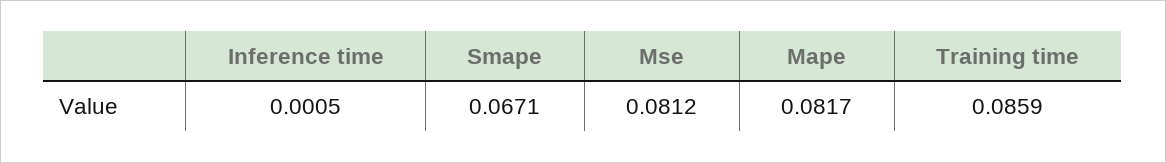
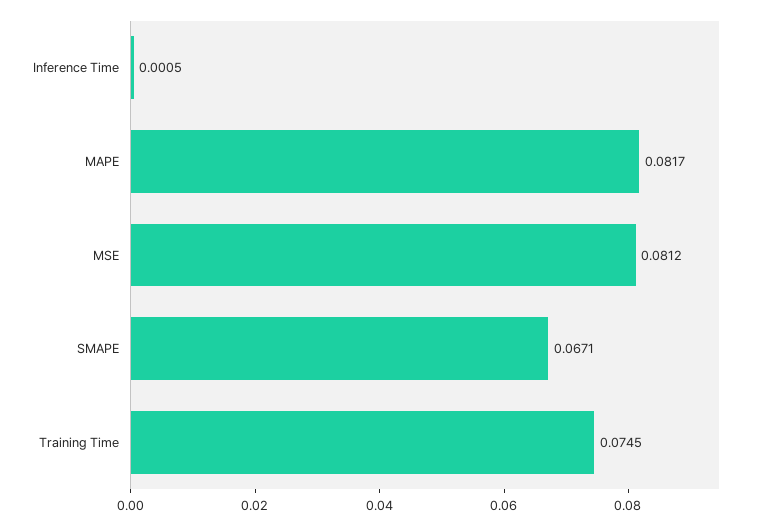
  {
    "Inference time": 0.0005,
    "Smape": 0.0671,
    "Mse": 0.0812,
    "Mape": 0.0817,
-   "Training time": 0.0859
+   "Training time": 0.0745
  }

